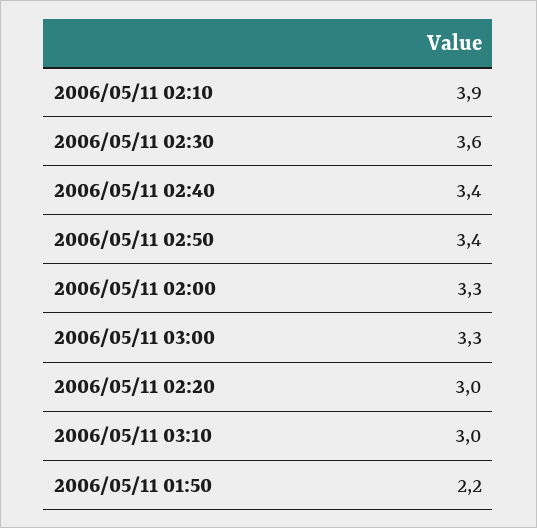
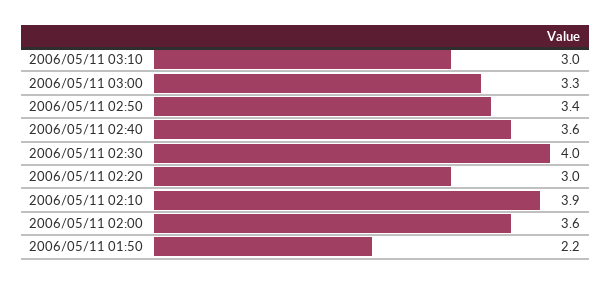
  {
    "2006/05/11 02:10": 3.9,
-   "2006/05/11 02:30": 3.6,
+   "2006/05/11 02:30": 4,
-   "2006/05/11 02:40": 3.4,
+   "2006/05/11 02:40": 3.6,
    "2006/05/11 02:50": 3.4,
-   "2006/05/11 02:00": 3.3,
+   "2006/05/11 02:00": 3.6,
    "2006/05/11 03:00": 3.3,
    "2006/05/11 02:20": 3,
    "2006/05/11 03:10": 3,
    "2006/05/11 01:50": 2.2
  }

